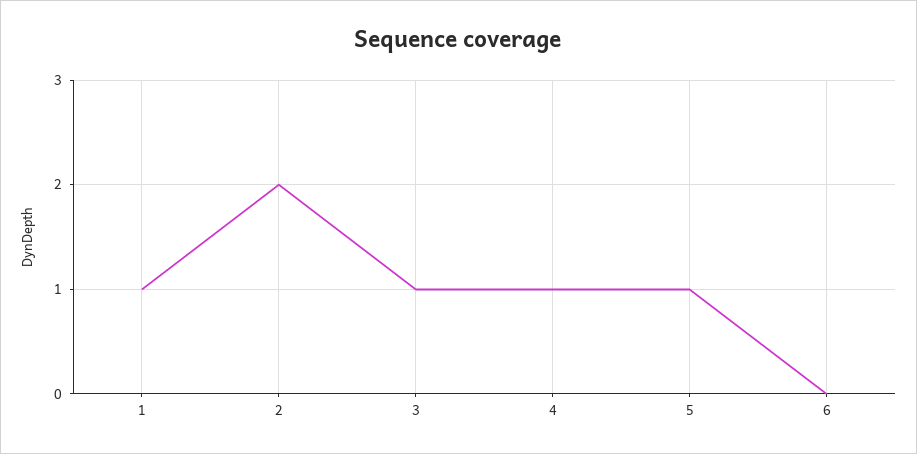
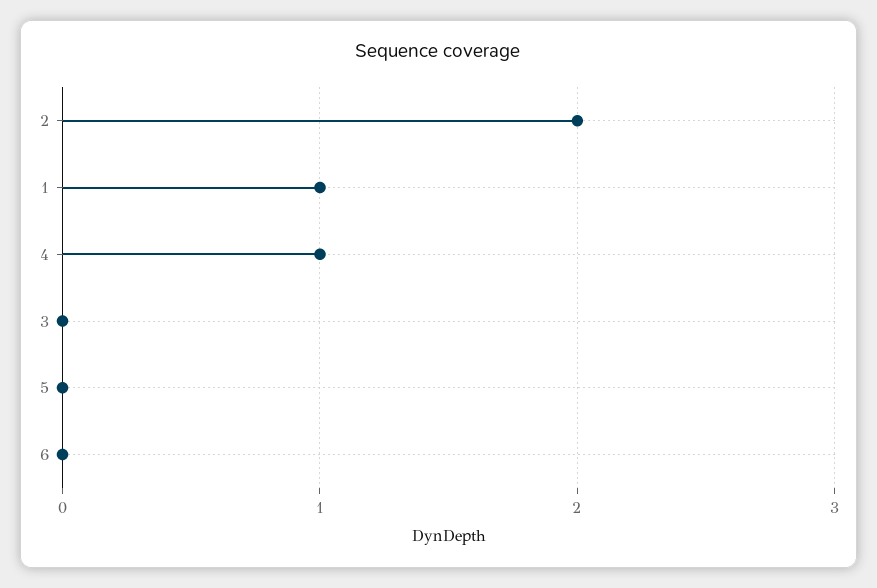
  {
    "1": 1,
    "2": 2,
-   "3": 1,
+   "3": 0,
    "4": 1,
-   "5": 1,
+   "5": 0,
    "6": 0
  }

